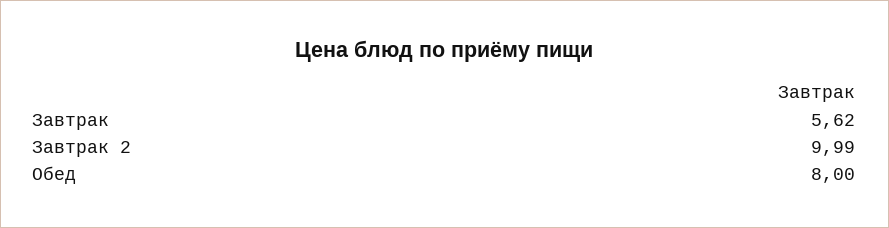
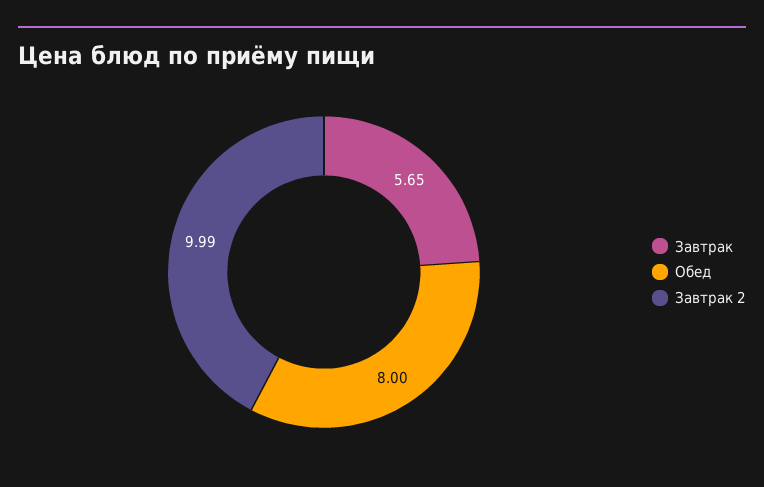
  {
-   "Завтрак": 5.62,
+   "Завтрак": 5.65,
    "Завтрак 2": 9.99,
    "Обед": 8
  }

